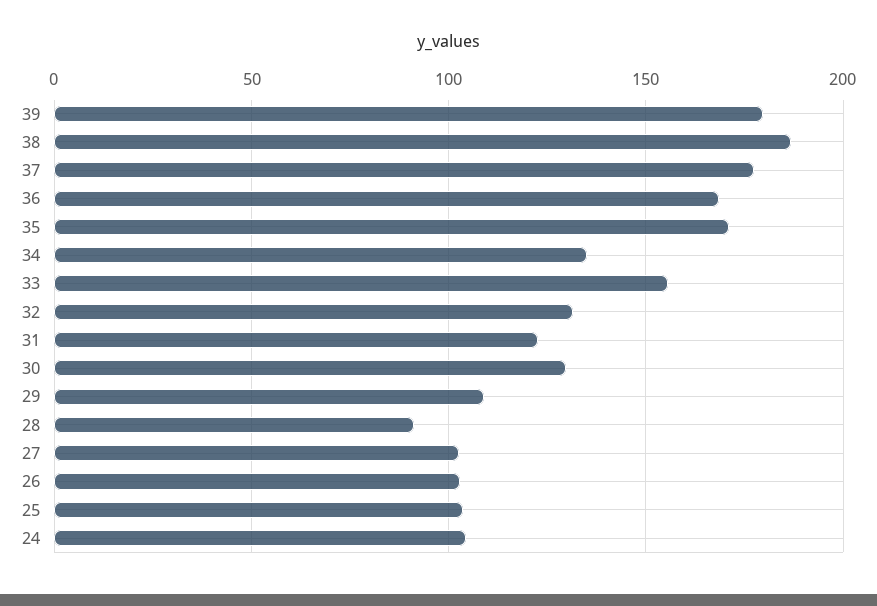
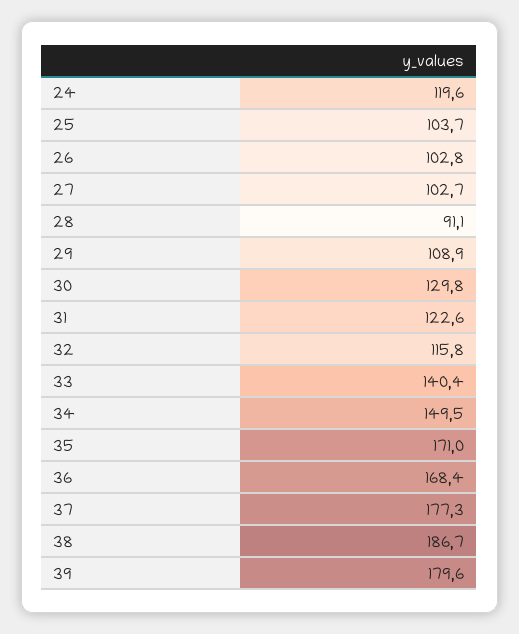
  {
    "39": 179.6,
    "38": 186.7,
    "37": 177.3,
    "36": 168.4,
    "35": 171,
-   "34": 135,
+   "34": 149.5,
-   "33": 155,
+   "33": 140.4,
-   "32": 130,
+   "32": 115.8,
    "31": 122.6,
    "30": 129.8,
    "29": 108.9,
    "28": 91.1,
    "27": 102.7,
    "26": 102.8,
    "25": 103.7,
-   "24": 105
+   "24": 119.6
  }

